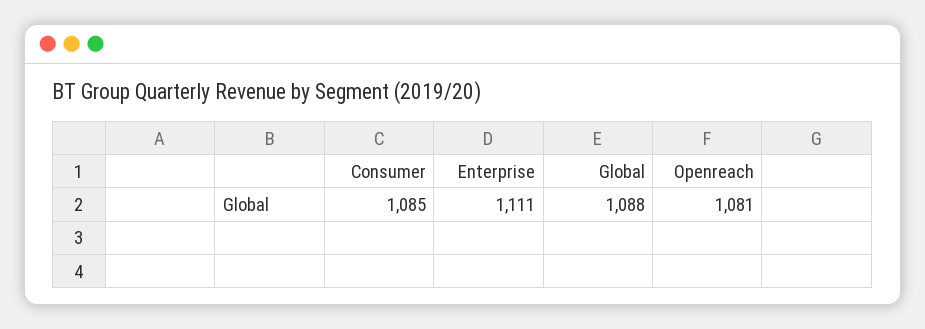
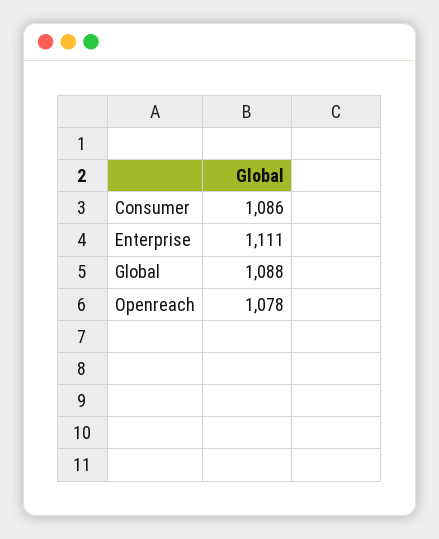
  {
-   "Consumer": 1085,
+   "Consumer": 1086,
    "Enterprise": 1111,
    "Global": 1088,
-   "Openreach": 1081
+   "Openreach": 1078
  }

